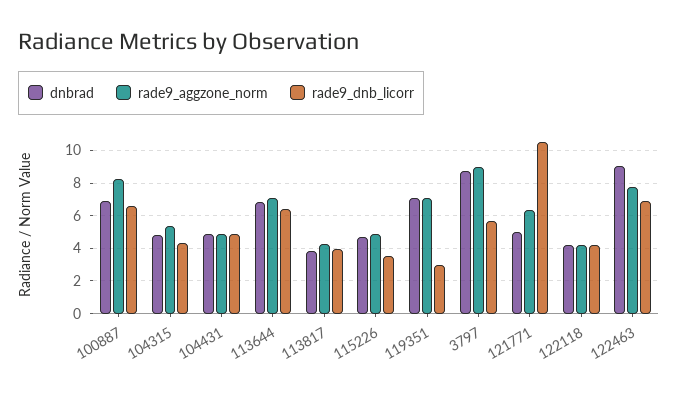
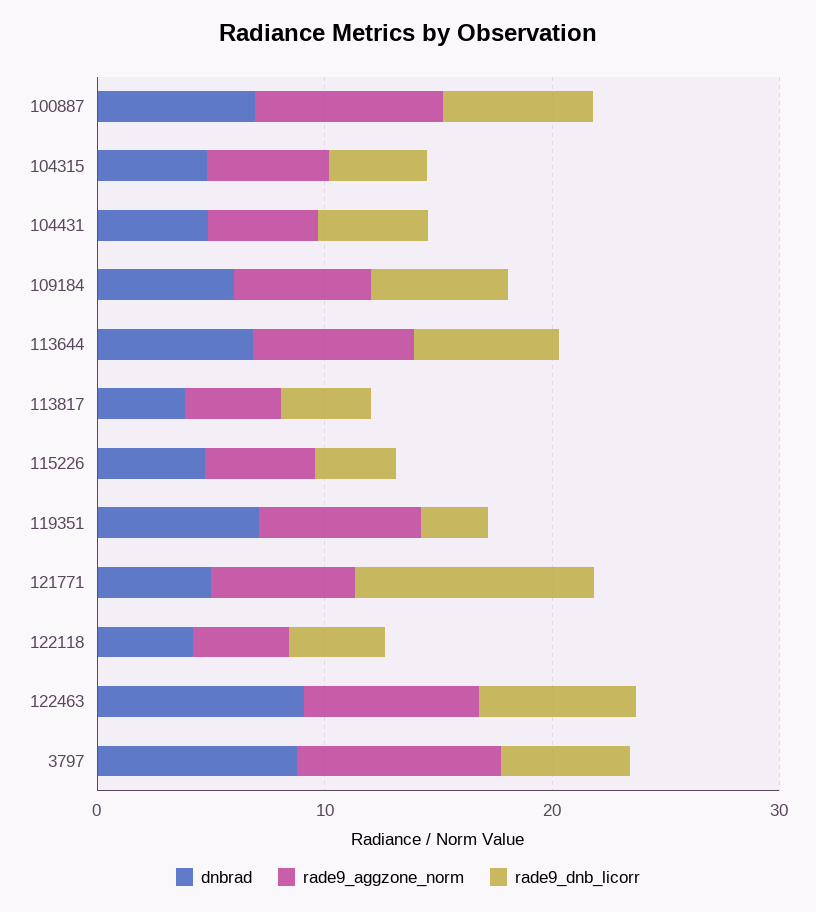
  {
    "dnbrad": {
      "100887": 7,
      "104315": 5,
      "104431": 5,
      "113644": 7,
      "113817": 4,
      "115226": 4.5,
      "119351": 7,
      "3797": 9,
      "121771": 5,
      "122118": 4,
-     "122463": 9
+     "122463": 9,
+     "109184": 6
    },
    "rade9_aggzone_norm": {
      "100887": 8.5,
      "104315": 5.5,
      "104431": 5,
      "113644": 7,
      "113817": 4.5,
      "115226": 5,
      "119351": 7,
      "3797": 9,
      "121771": 6.5,
      "122118": 4,
-     "122463": 7.5
+     "122463": 7.5,
+     "109184": 6
    },
    "rade9_dnb_licorr": {
      "100887": 6.5,
      "104315": 4.5,
      "104431": 5,
      "113644": 6.5,
      "113817": 4,
      "115226": 3.5,
      "119351": 3,
      "3797": 5.5,
      "121771": 10.5,
      "122118": 4,
-     "122463": 7
+     "122463": 7,
+     "109184": 6
    }
  }

